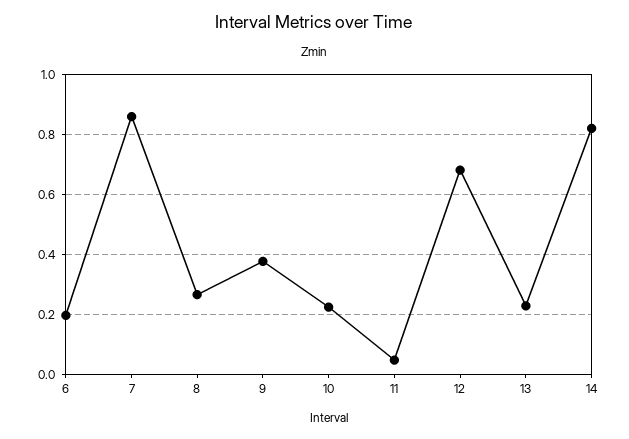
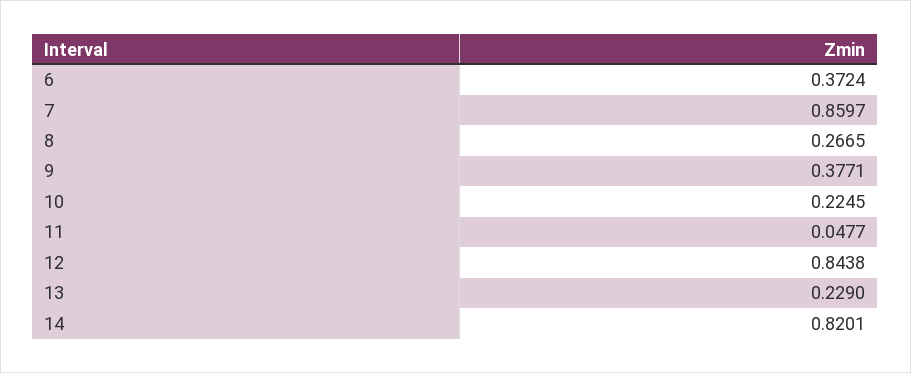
  {
-   "6": 0.2,
+   "6": 0.3724,
    "7": 0.8597,
    "8": 0.2665,
    "9": 0.3771,
    "10": 0.2245,
    "11": 0.0477,
-   "12": 0.675,
+   "12": 0.8438,
    "13": 0.229,
    "14": 0.8201
  }

